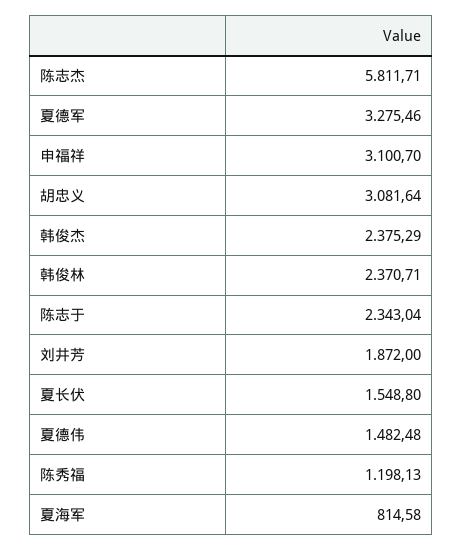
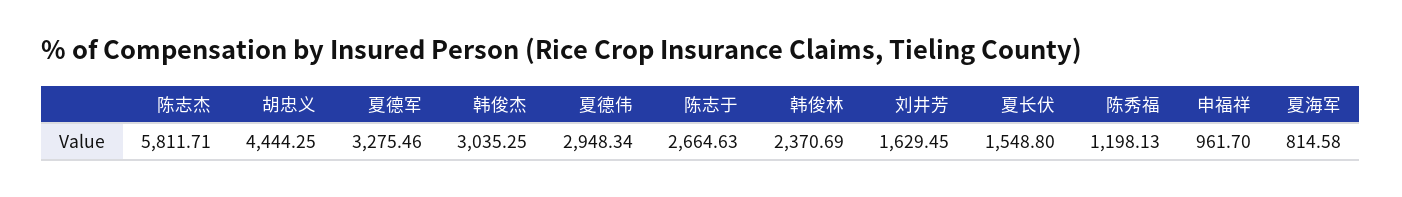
  {
    "陈志杰": 5811.71,
    "夏德军": 3275.46,
-   "申福祥": 3100.7,
+   "申福祥": 961.7,
-   "胡忠义": 3081.64,
+   "胡忠义": 4444.25,
-   "韩俊杰": 2375.29,
+   "韩俊杰": 3035.25,
-   "韩俊林": 2370.71,
+   "韩俊林": 2370.69,
-   "陈志于": 2343.04,
+   "陈志于": 2664.63,
-   "刘井芳": 1872,
+   "刘井芳": 1629.45,
    "夏长伏": 1548.8,
-   "夏德伟": 1482.48,
+   "夏德伟": 2948.34,
    "陈秀福": 1198.13,
    "夏海军": 814.58
  }

